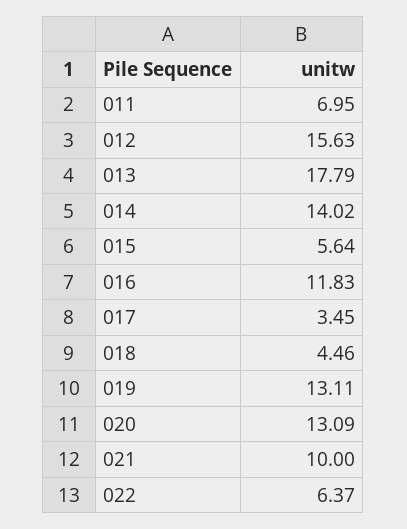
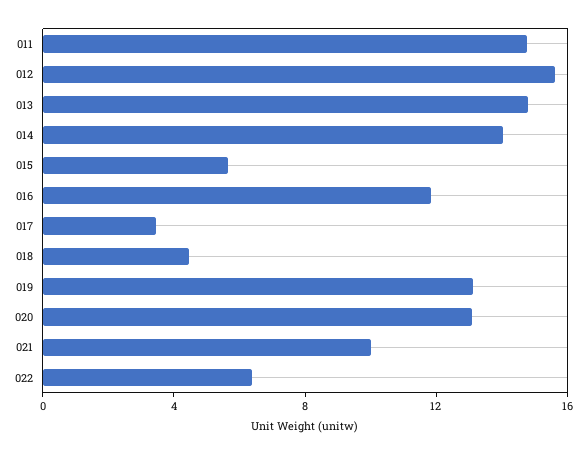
  {
-   "011": 6.95,
+   "011": 15,
    "012": 15.63,
-   "013": 17.79,
+   "013": 15,
    "014": 14.02,
    "015": 5.64,
    "016": 11.83,
    "017": 3.45,
    "018": 4.46,
    "019": 13.11,
    "020": 13.09,
    "021": 10,
    "022": 6.37
  }

